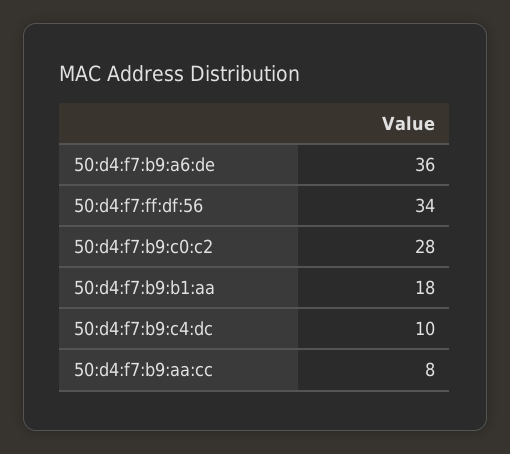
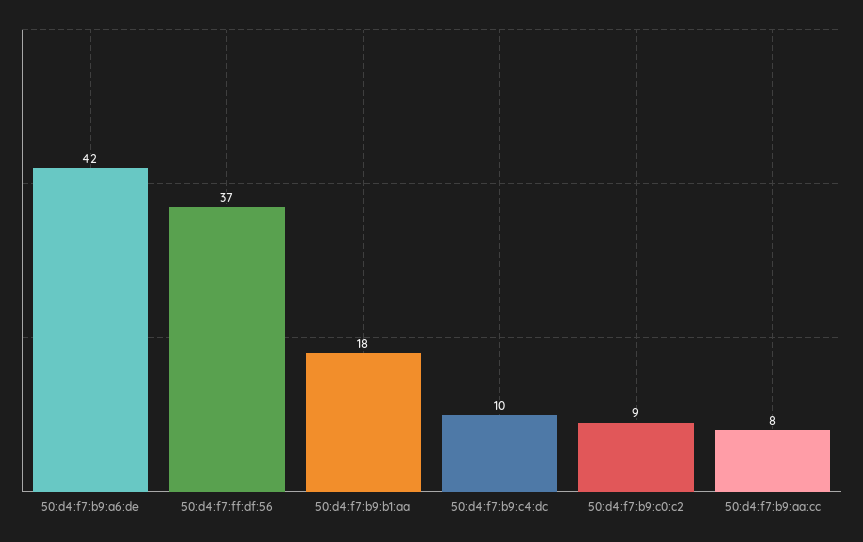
  {
-   "50:d4:f7:b9:a6:de": 36,
+   "50:d4:f7:b9:a6:de": 42,
-   "50:d4:f7:ff:df:56": 34,
+   "50:d4:f7:ff:df:56": 37,
-   "50:d4:f7:b9:c0:c2": 28,
+   "50:d4:f7:b9:c0:c2": 9,
    "50:d4:f7:b9:b1:aa": 18,
    "50:d4:f7:b9:c4:dc": 10,
    "50:d4:f7:b9:aa:cc": 8
  }

